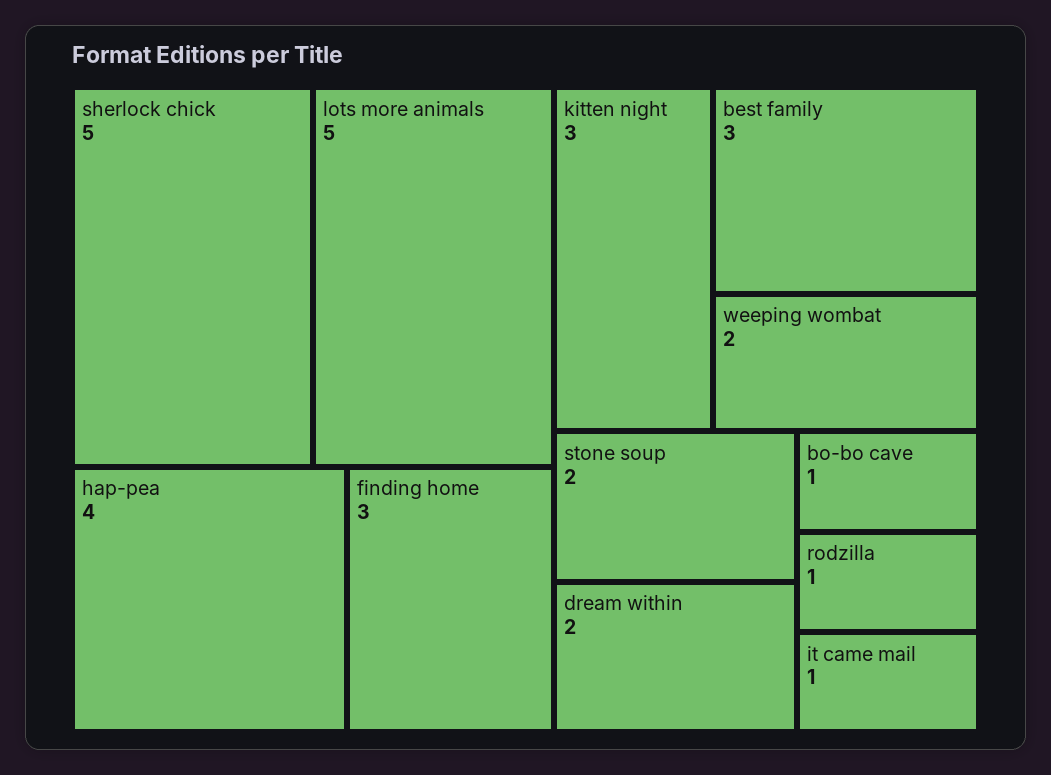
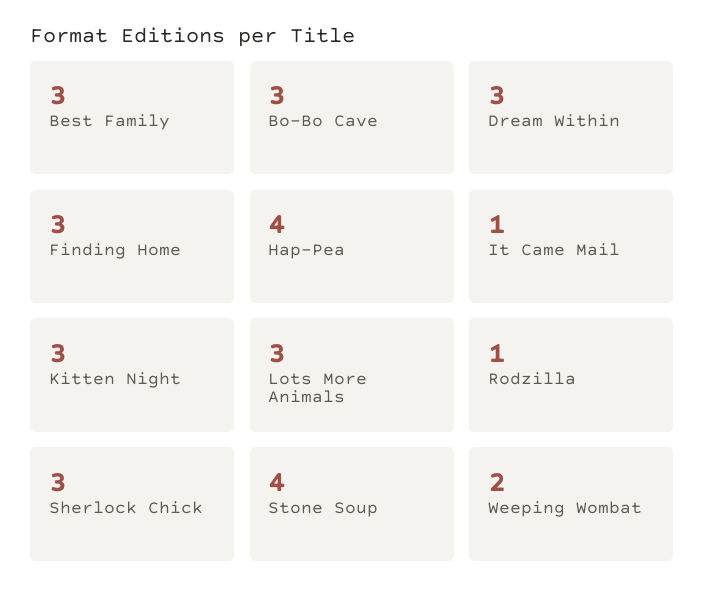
  {
-   "sherlock chick": 5,
+   "sherlock chick": 3,
-   "lots more animals": 5,
+   "lots more animals": 3,
    "hap-pea": 4,
    "finding home": 3,
    "kitten night": 3,
    "best family": 3,
    "weeping wombat": 2,
-   "stone soup": 2,
+   "stone soup": 4,
-   "dream within": 2,
+   "dream within": 3,
-   "bo-bo cave": 1,
+   "bo-bo cave": 3,
    "rodzilla": 1,
    "it came mail": 1
  }

